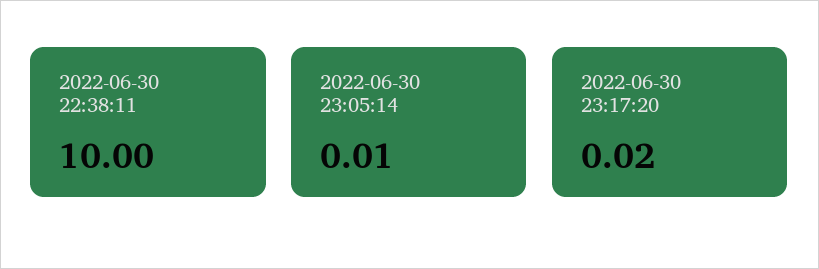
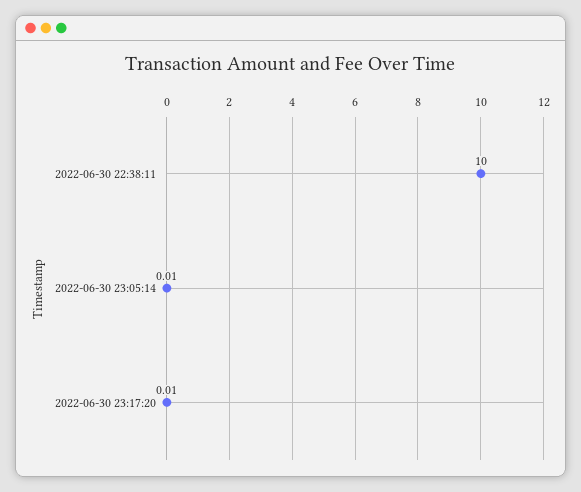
  {
    "2022-06-30 22:38:11": 10,
    "2022-06-30 23:05:14": 0.01,
-   "2022-06-30 23:17:20": 0.02
+   "2022-06-30 23:17:20": 0.01
  }

